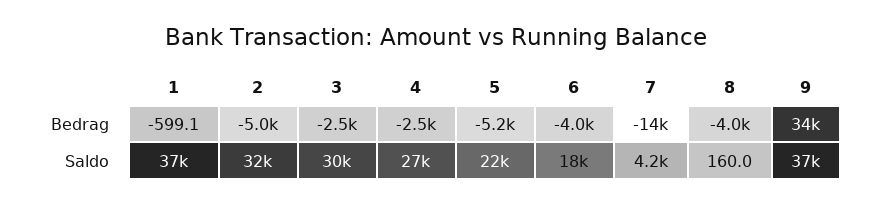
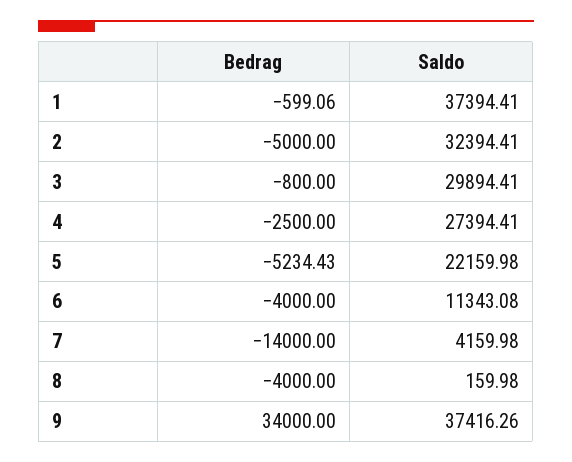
  {
    "1": {
      "Bedrag": -599.06,
      "Saldo": 37394.41
    },
    "2": {
      "Bedrag": -5000,
      "Saldo": 32394.41
    },
    "3": {
-     "Bedrag": -2500,
+     "Bedrag": -800,
      "Saldo": 29894.41
    },
    "4": {
      "Bedrag": -2500,
      "Saldo": 27394.41
    },
    "5": {
      "Bedrag": -5234.43,
      "Saldo": 22159.98
    },
    "6": {
      "Bedrag": -4000,
-     "Saldo": 18000
+     "Saldo": 11343.08
    },
    "7": {
      "Bedrag": -14000,
      "Saldo": 4159.98
    },
    "8": {
      "Bedrag": -4000,
      "Saldo": 159.98
    },
    "9": {
      "Bedrag": 34000,
      "Saldo": 37416.26
    }
  }

